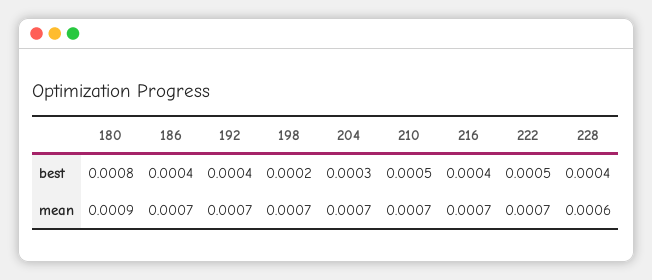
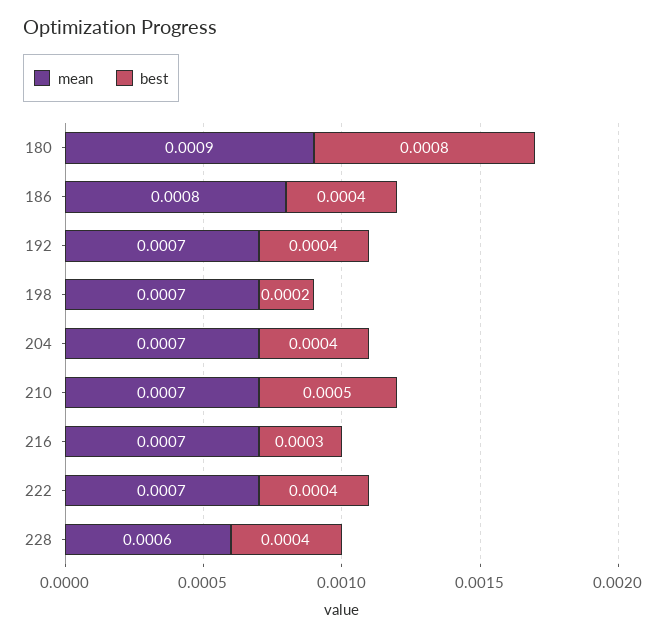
  {
    "best": {
      "180": 0.0008,
      "186": 0.0004,
      "192": 0.0004,
      "198": 0.0002,
-     "204": 0.0003,
+     "204": 0.0004,
      "210": 0.0005,
-     "216": 0.0004,
+     "216": 0.0003,
-     "222": 0.0005,
+     "222": 0.0004,
      "228": 0.0004
    },
    "mean": {
      "180": 0.0009,
-     "186": 0.0007,
+     "186": 0.0008,
      "192": 0.0007,
      "198": 0.0007,
      "204": 0.0007,
      "210": 0.0007,
      "216": 0.0007,
      "222": 0.0007,
      "228": 0.0006
    }
  }

